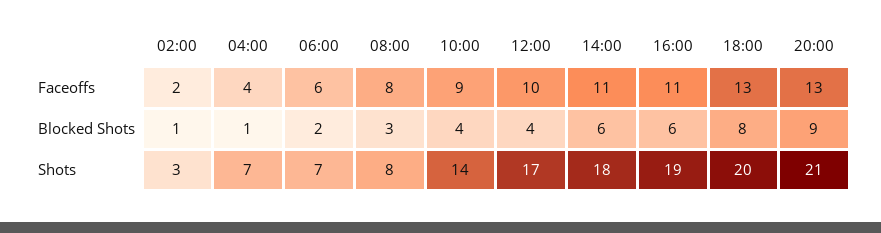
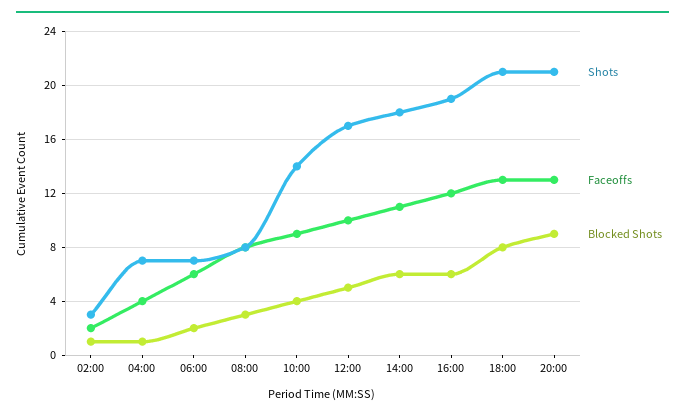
  {
    "Faceoffs": {
      "02:00": 2,
      "04:00": 4,
      "06:00": 6,
      "08:00": 8,
      "10:00": 9,
      "12:00": 10,
      "14:00": 11,
-     "16:00": 11,
+     "16:00": 12,
      "18:00": 13,
      "20:00": 13
    },
    "Blocked Shots": {
      "02:00": 1,
      "04:00": 1,
      "06:00": 2,
      "08:00": 3,
      "10:00": 4,
-     "12:00": 4,
+     "12:00": 5,
      "14:00": 6,
      "16:00": 6,
      "18:00": 8,
      "20:00": 9
    },
    "Shots": {
      "02:00": 3,
      "04:00": 7,
      "06:00": 7,
      "08:00": 8,
      "10:00": 14,
      "12:00": 17,
      "14:00": 18,
      "16:00": 19,
-     "18:00": 20,
+     "18:00": 21,
      "20:00": 21
    }
  }

